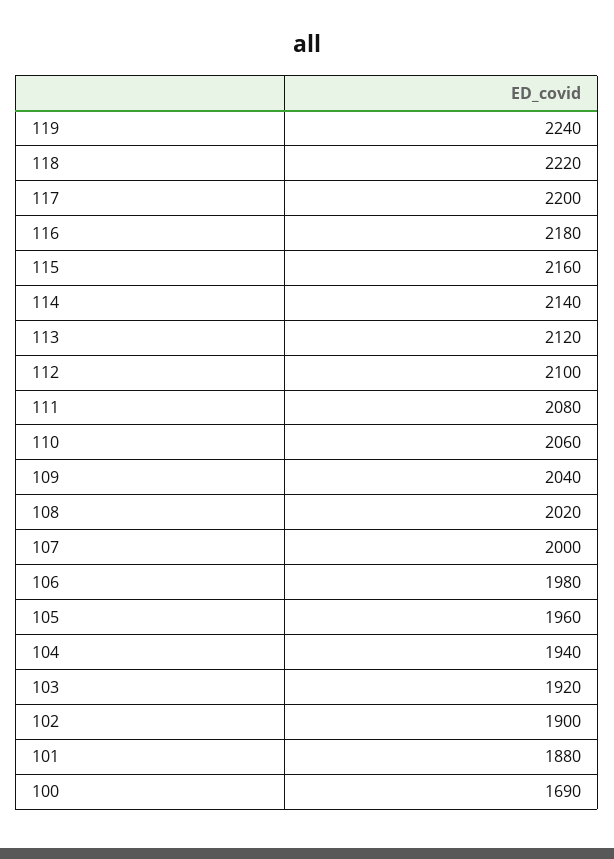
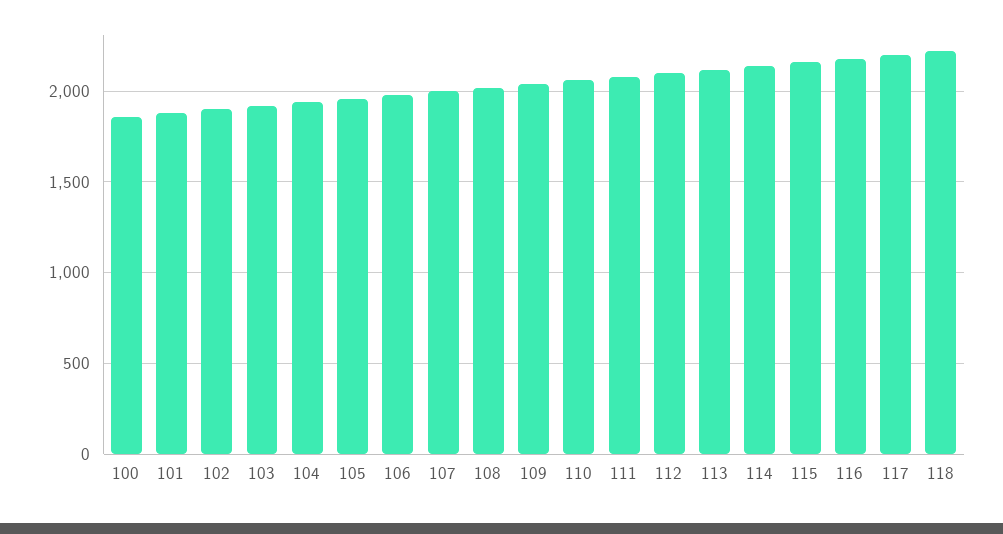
  {
-   "119": 2240,
    "118": 2220,
    "117": 2200,
    "116": 2180,
    "115": 2160,
    "114": 2140,
    "113": 2120,
    "112": 2100,
    "111": 2080,
    "110": 2060,
    "109": 2040,
    "108": 2020,
    "107": 2000,
    "106": 1980,
    "105": 1960,
    "104": 1940,
    "103": 1920,
    "102": 1900,
    "101": 1880,
-   "100": 1690
+   "100": 1850
  }

